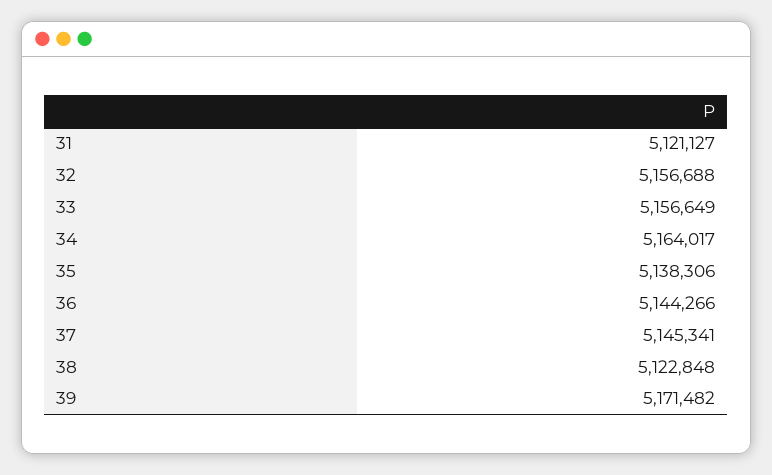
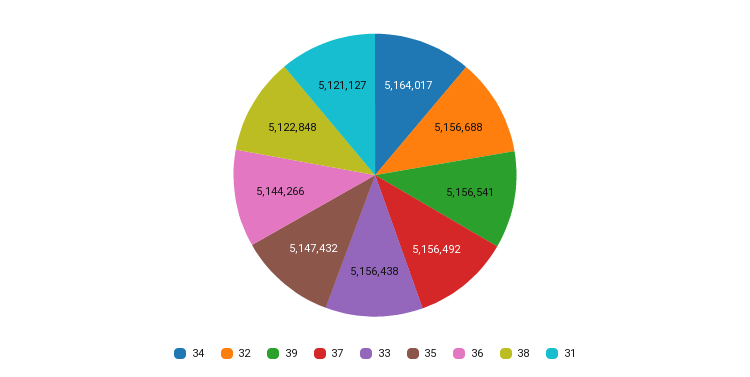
  {
    "31": 5121127,
    "32": 5156688,
-   "33": 5156649,
+   "33": 5156438,
    "34": 5164017,
-   "35": 5138306,
+   "35": 5147432,
    "36": 5144266,
-   "37": 5145341,
+   "37": 5156492,
    "38": 5122848,
-   "39": 5171482
+   "39": 5156541
  }

